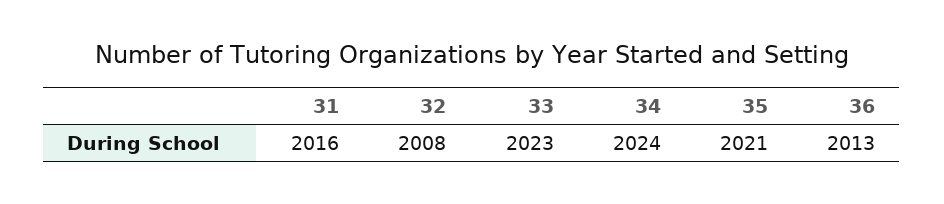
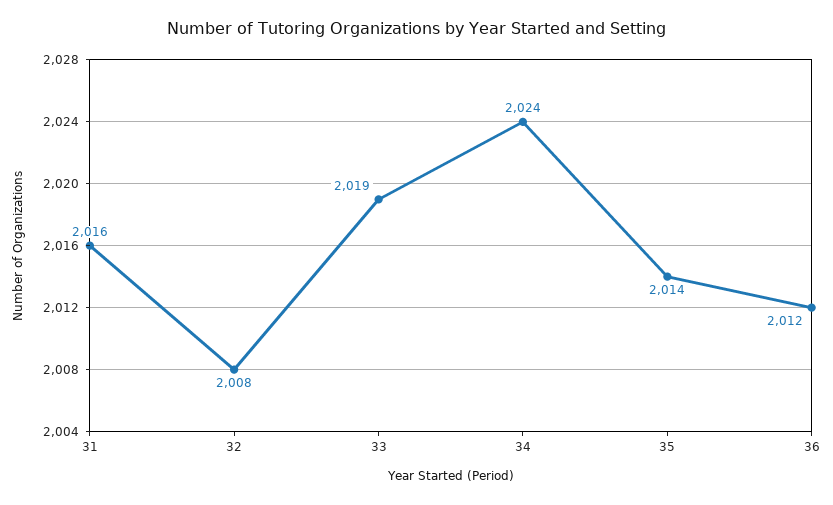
  {
    "31": 2016,
    "32": 2008,
-   "33": 2023,
+   "33": 2019,
    "34": 2024,
-   "35": 2021,
+   "35": 2014,
-   "36": 2013
+   "36": 2012
  }

